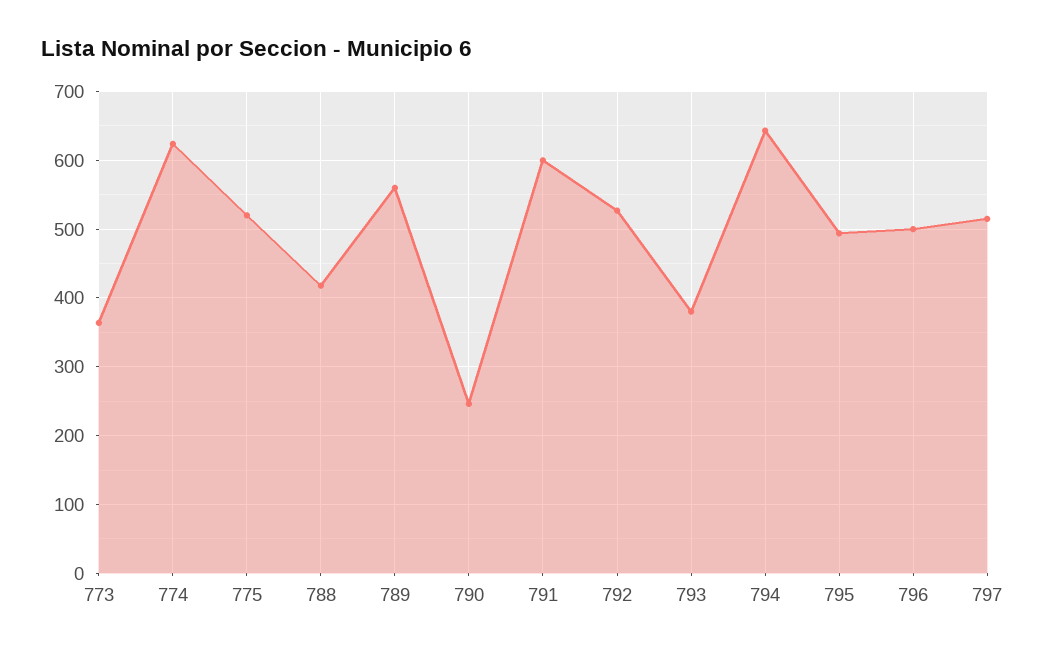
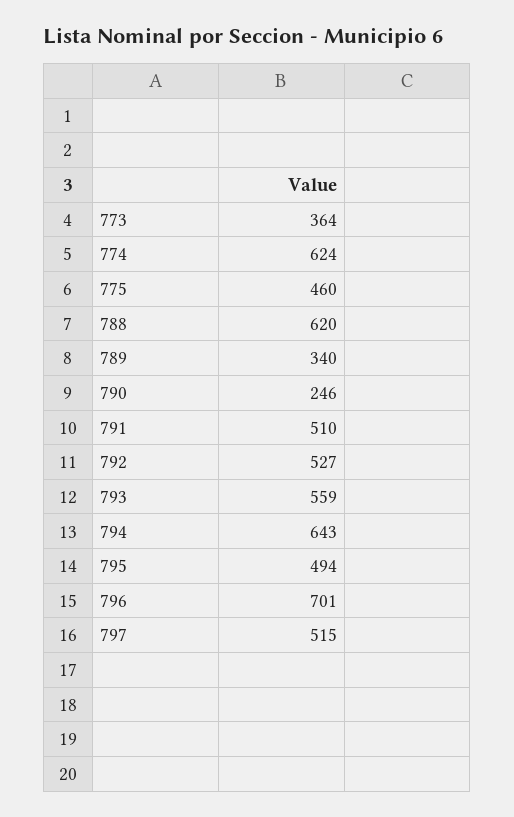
  {
    "773": 364,
    "774": 624,
-   "775": 520,
+   "775": 460,
-   "788": 420,
+   "788": 620,
-   "789": 560,
+   "789": 340,
    "790": 246,
-   "791": 600,
+   "791": 510,
    "792": 527,
-   "793": 380,
+   "793": 559,
    "794": 643,
    "795": 494,
-   "796": 500,
+   "796": 701,
    "797": 515
  }

